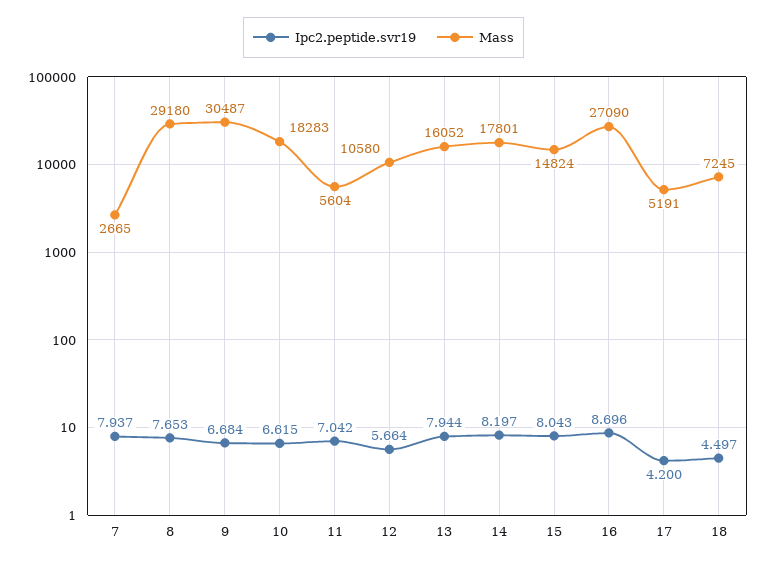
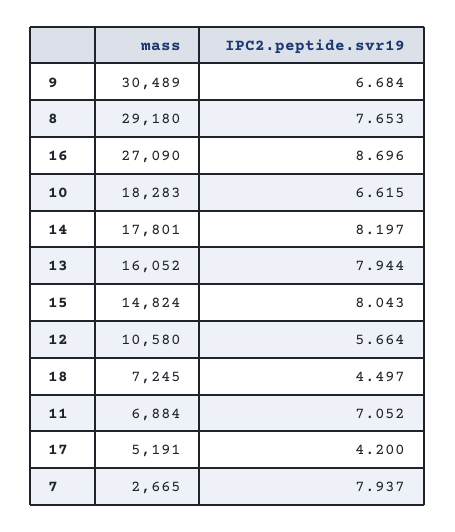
  {
    "Ipc2.peptide.svr19": {
      "7": 7.937,
      "8": 7.653,
      "9": 6.684,
      "10": 6.615,
-     "11": 7.042,
+     "11": 7.052,
      "12": 5.664,
      "13": 7.944,
      "14": 8.197,
      "15": 8.043,
      "16": 8.696,
      "17": 4.2,
      "18": 4.497
    },
    "Mass": {
      "7": 2665,
      "8": 29180,
-     "9": 30487,
+     "9": 30489,
      "10": 18283,
-     "11": 5604,
+     "11": 6884,
      "12": 10580,
      "13": 16052,
      "14": 17801,
      "15": 14824,
      "16": 27090,
      "17": 5191,
      "18": 7245
    }
  }

